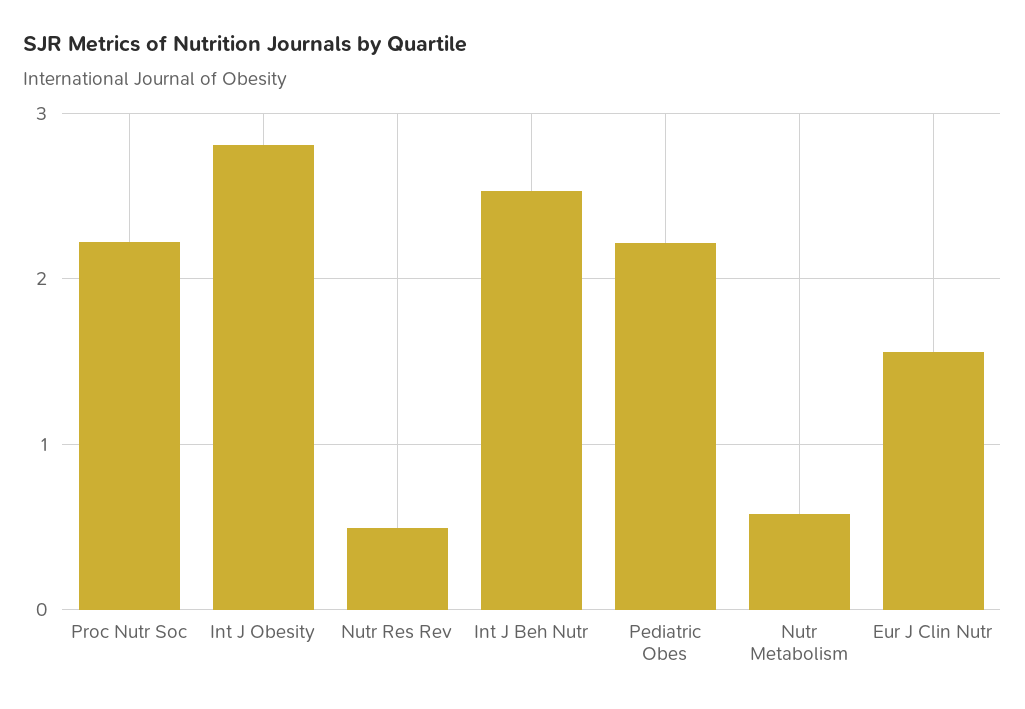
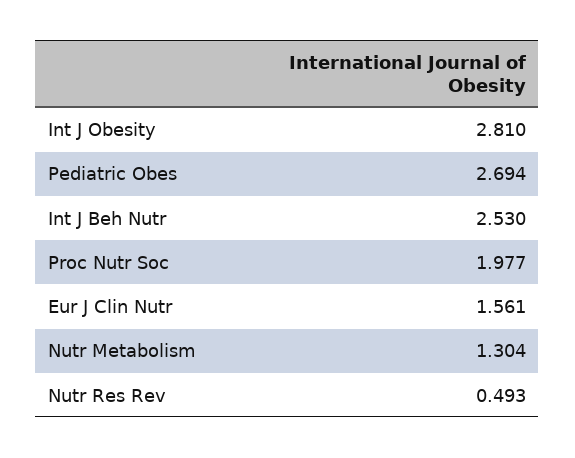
  {
-   "Proc Nutr Soc": 2.2,
+   "Proc Nutr Soc": 1.977,
    "Int J Obesity": 2.81,
    "Nutr Res Rev": 0.493,
    "Int J Beh Nutr": 2.53,
-   "Pediatric Obes": 2.2,
+   "Pediatric Obes": 2.694,
-   "Nutr Metabolism": 0.6,
+   "Nutr Metabolism": 1.304,
    "Eur J Clin Nutr": 1.561
  }

